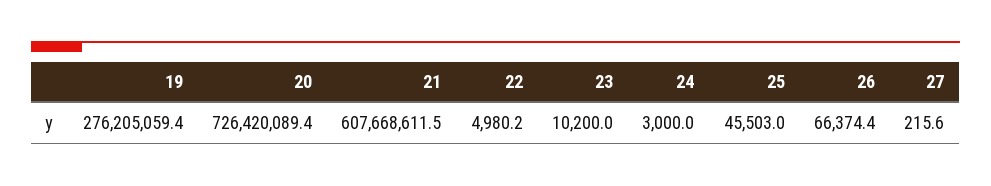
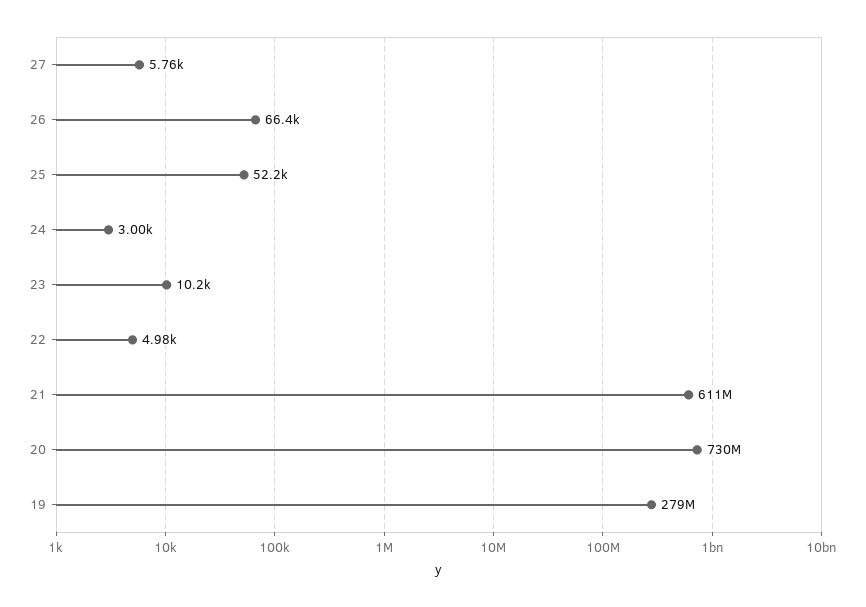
  {
-   "19": 276205059.4,
+   "19": 279000000,
-   "20": 726420089.4,
+   "20": 730000000,
-   "21": 607668611.5,
+   "21": 611000000,
    "22": 4980.2,
    "23": 10200,
    "24": 3000,
-   "25": 45503,
+   "25": 52200,
    "26": 66374.4,
-   "27": 215.6
+   "27": 5760
  }

